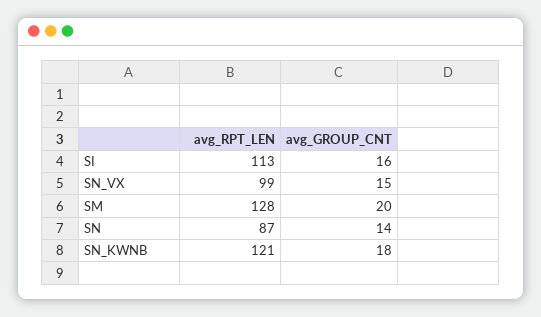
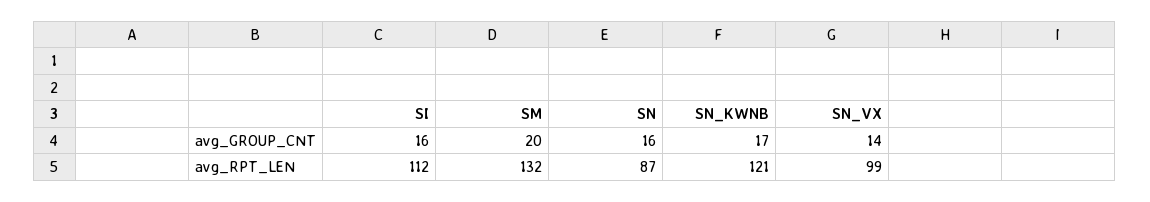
  {
    "avg_RPT_LEN": {
-     "SI": 113,
+     "SI": 112,
      "SN_VX": 99,
-     "SM": 128,
+     "SM": 132,
      "SN": 87,
      "SN_KWNB": 121
    },
    "avg_GROUP_CNT": {
      "SI": 16,
-     "SN_VX": 15,
+     "SN_VX": 14,
      "SM": 20,
-     "SN": 14,
+     "SN": 16,
-     "SN_KWNB": 18
+     "SN_KWNB": 17
    }
  }

